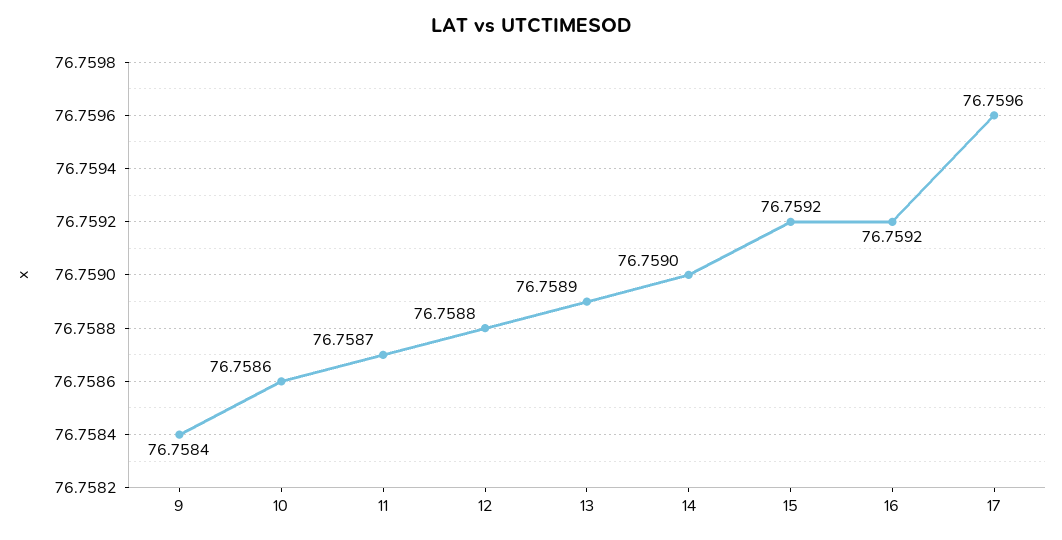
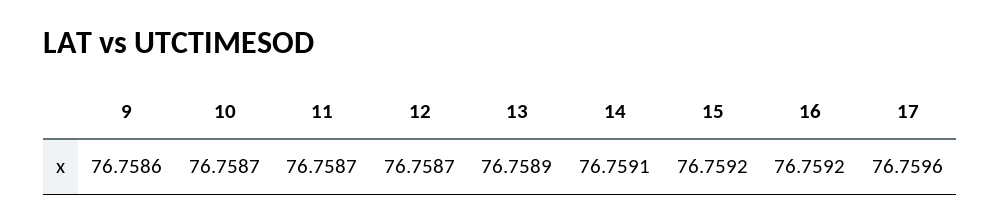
  {
-   "9": 76.7584,
+   "9": 76.7586,
-   "10": 76.7586,
+   "10": 76.7587,
    "11": 76.7587,
-   "12": 76.7588,
+   "12": 76.7587,
    "13": 76.7589,
-   "14": 76.759,
+   "14": 76.7591,
    "15": 76.7592,
    "16": 76.7592,
    "17": 76.7596
  }

